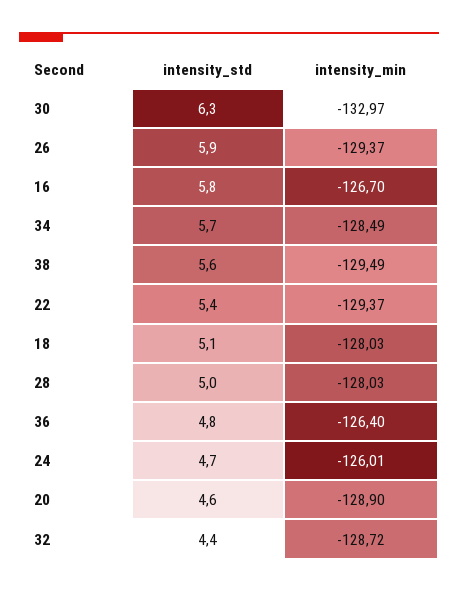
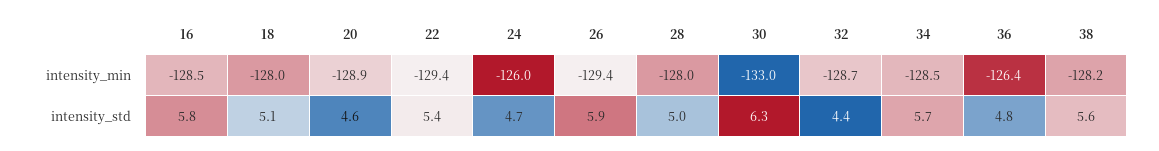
  {
    "intensity_std": {
      "30": 6.3,
      "26": 5.9,
      "16": 5.8,
      "34": 5.7,
      "38": 5.6,
      "22": 5.4,
      "18": 5.1,
      "28": 5,
      "36": 4.8,
      "24": 4.7,
      "20": 4.6,
      "32": 4.4
    },
    "intensity_min": {
      "30": -132.97,
      "26": -129.37,
-     "16": -126.7,
+     "16": -128.5,
      "34": -128.49,
-     "38": -129.49,
+     "38": -128.2,
      "22": -129.37,
      "18": -128.03,
      "28": -128.03,
      "36": -126.4,
      "24": -126.01,
      "20": -128.9,
      "32": -128.72
    }
  }

